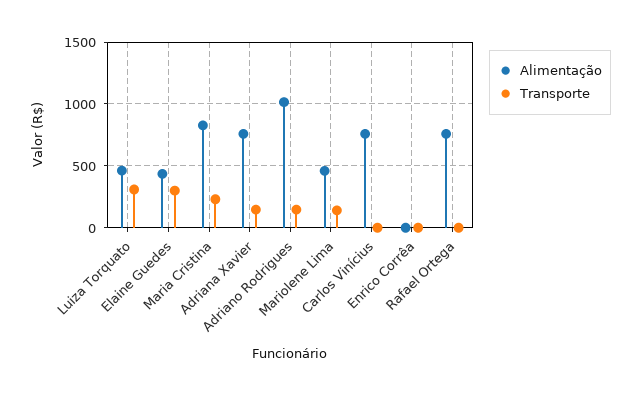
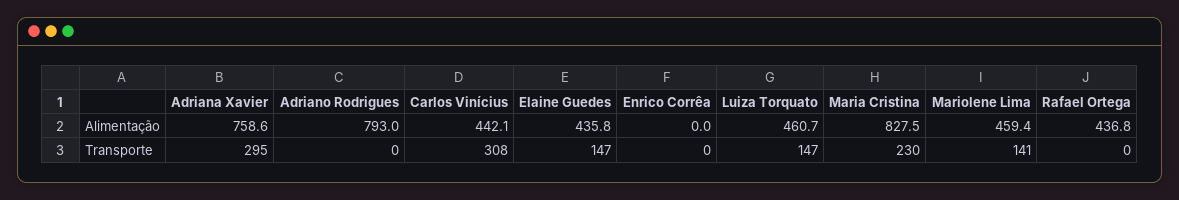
  {
    "Alimentação": {
      "Luiza Torquato": 460.7,
      "Elaine Guedes": 435.8,
      "Maria Cristina": 827.5,
      "Adriana Xavier": 758.6,
-     "Adriano Rodrigues": 1000,
+     "Adriano Rodrigues": 793,
      "Mariolene Lima": 459.4,
-     "Carlos Vinícius": 750,
+     "Carlos Vinícius": 442.1,
      "Enrico Corrêa": 0,
-     "Rafael Ortega": 750
+     "Rafael Ortega": 436.8
    },
    "Transporte": {
-     "Luiza Torquato": 300,
+     "Luiza Torquato": 147,
-     "Elaine Guedes": 300,
+     "Elaine Guedes": 147,
      "Maria Cristina": 230,
-     "Adriana Xavier": 150,
+     "Adriana Xavier": 295,
-     "Adriano Rodrigues": 150,
+     "Adriano Rodrigues": 0,
      "Mariolene Lima": 141,
-     "Carlos Vinícius": 0,
+     "Carlos Vinícius": 308,
      "Enrico Corrêa": 0,
      "Rafael Ortega": 0
    }
  }

